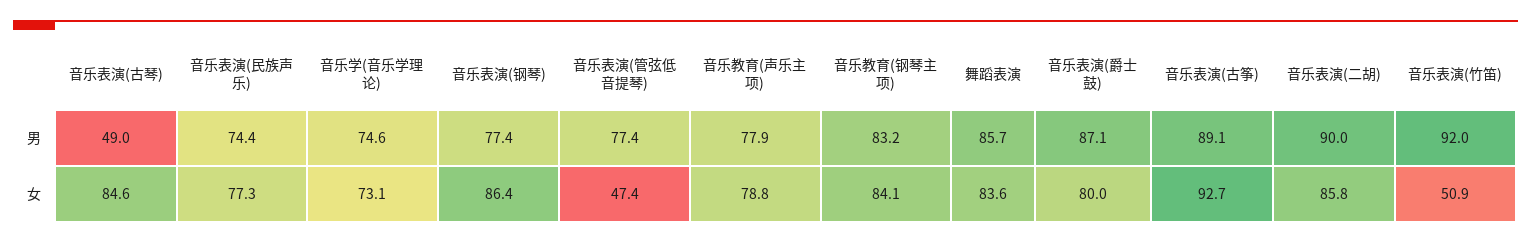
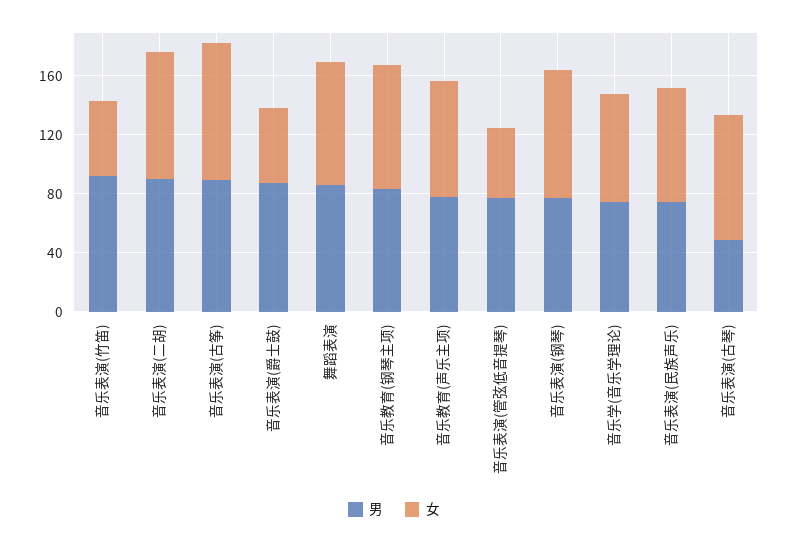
  {
    "男": {
      "音乐表演(古琴)": 49,
      "音乐表演(民族声乐)": 74.4,
      "音乐学(音乐学理论)": 74.6,
      "音乐表演(钢琴)": 77.4,
      "音乐表演(管弦低音提琴)": 77.4,
      "音乐教育(声乐主项)": 77.9,
      "音乐教育(钢琴主项)": 83.2,
      "舞蹈表演": 85.7,
      "音乐表演(爵士鼓)": 87.1,
      "音乐表演(古筝)": 89.1,
      "音乐表演(二胡)": 90,
      "音乐表演(竹笛)": 92
    },
    "女": {
      "音乐表演(古琴)": 84.6,
      "音乐表演(民族声乐)": 77.3,
      "音乐学(音乐学理论)": 73.1,
      "音乐表演(钢琴)": 86.4,
      "音乐表演(管弦低音提琴)": 47.4,
      "音乐教育(声乐主项)": 78.8,
      "音乐教育(钢琴主项)": 84.1,
      "舞蹈表演": 83.6,
-     "音乐表演(爵士鼓)": 80,
+     "音乐表演(爵士鼓)": 50,
      "音乐表演(古筝)": 92.7,
      "音乐表演(二胡)": 85.8,
      "音乐表演(竹笛)": 50.9
    }
  }

